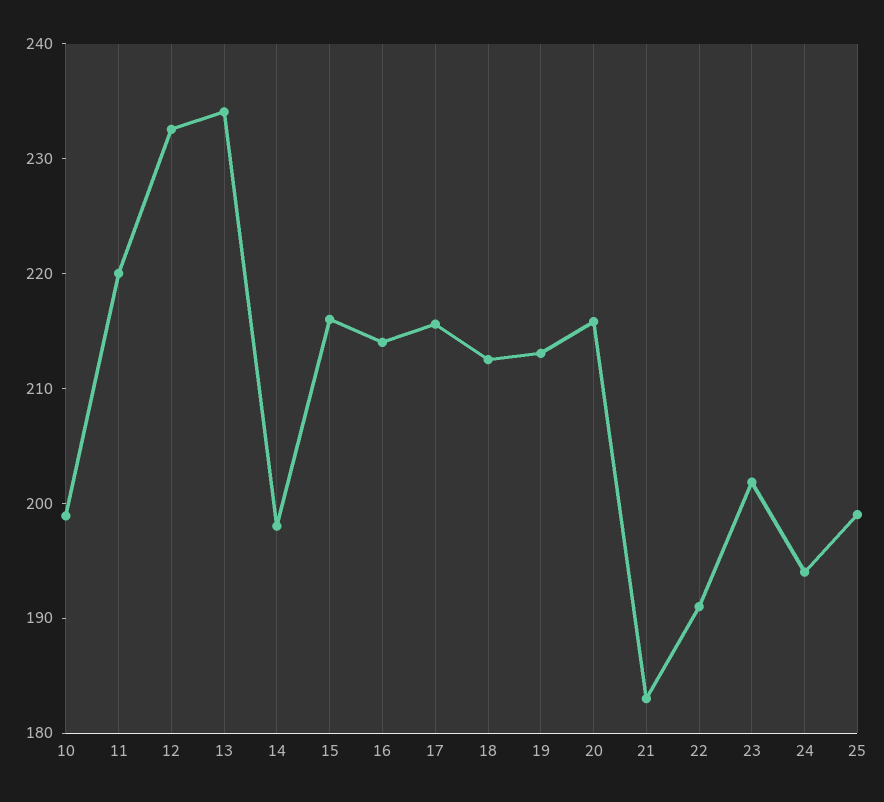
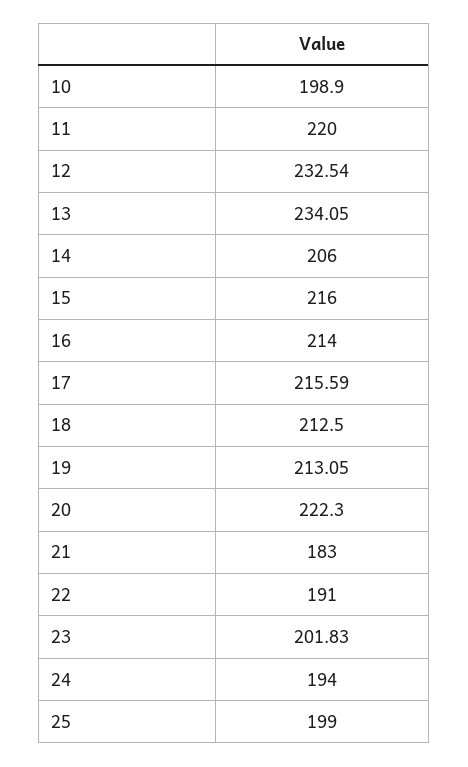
  {
    "10": 198.9,
    "11": 220,
    "12": 232.54,
    "13": 234.05,
-   "14": 198,
+   "14": 206,
    "15": 216,
    "16": 214,
    "17": 215.59,
    "18": 212.5,
    "19": 213.05,
-   "20": 216,
+   "20": 222.3,
    "21": 183,
    "22": 191,
    "23": 201.83,
    "24": 194,
    "25": 199
  }

